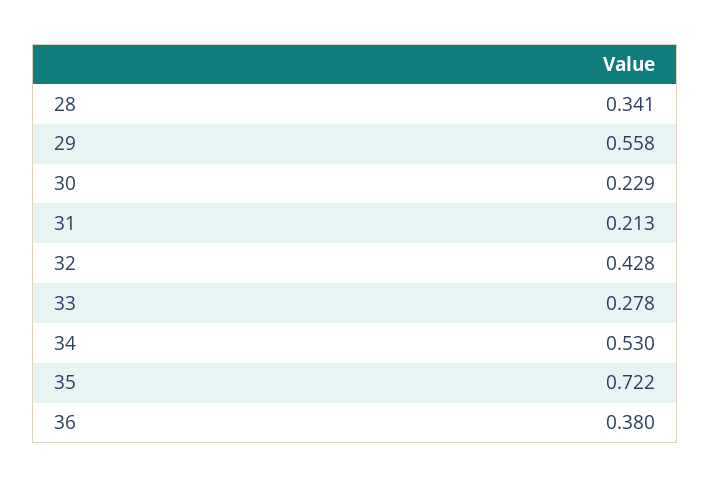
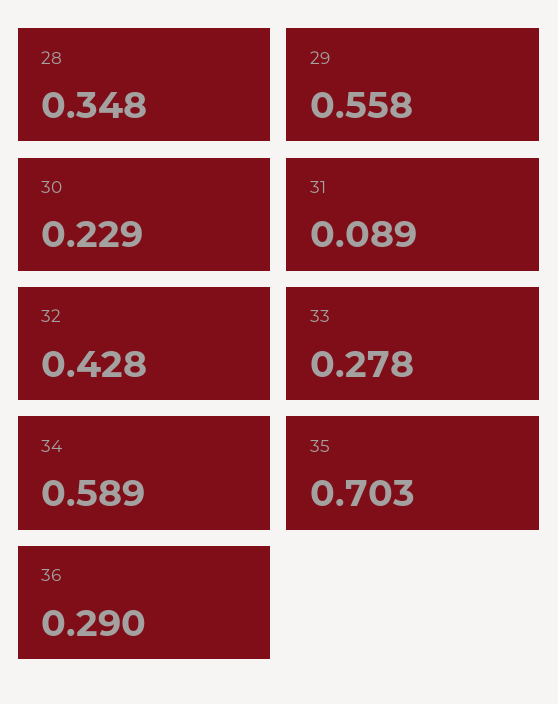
  {
-   "28": 0.341,
+   "28": 0.348,
    "29": 0.558,
    "30": 0.229,
-   "31": 0.213,
+   "31": 0.089,
    "32": 0.428,
    "33": 0.278,
-   "34": 0.53,
+   "34": 0.589,
-   "35": 0.722,
+   "35": 0.703,
-   "36": 0.38
+   "36": 0.29
  }

